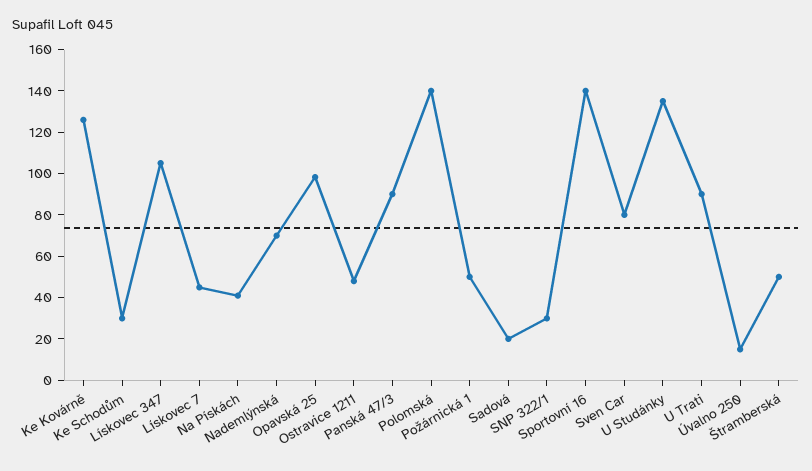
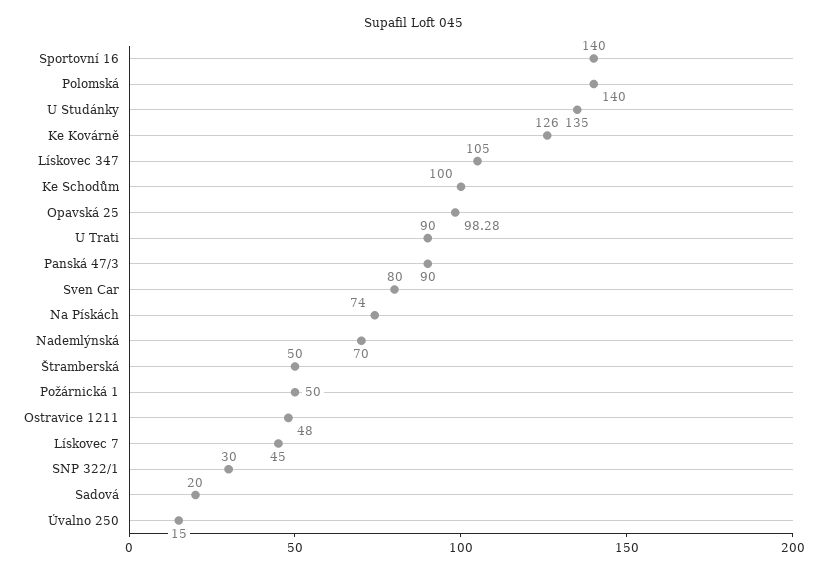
  {
    "Ke Kovárně": 126,
-   "Ke Schodům": 30,
+   "Ke Schodům": 100,
    "Lískovec 347": 105,
    "Lískovec 7": 45,
-   "Na Pískách": 40,
+   "Na Pískách": 74,
    "Nademlýnská": 70,
    "Opavská 25": 98.28,
    "Ostravice 1211": 48,
    "Panská 47/3": 90,
    "Polomská": 140,
    "Požárnická 1": 50,
    "Sadová": 20,
    "SNP 322/1": 30,
    "Sportovní 16": 140,
    "Sven Car": 80,
    "U Studánky": 135,
    "U Trati": 90,
    "Úvalno 250": 15,
    "Štramberská": 50
  }

